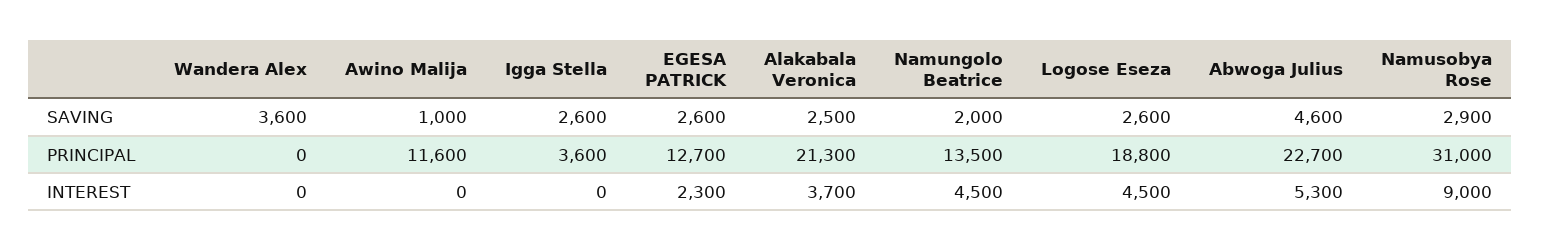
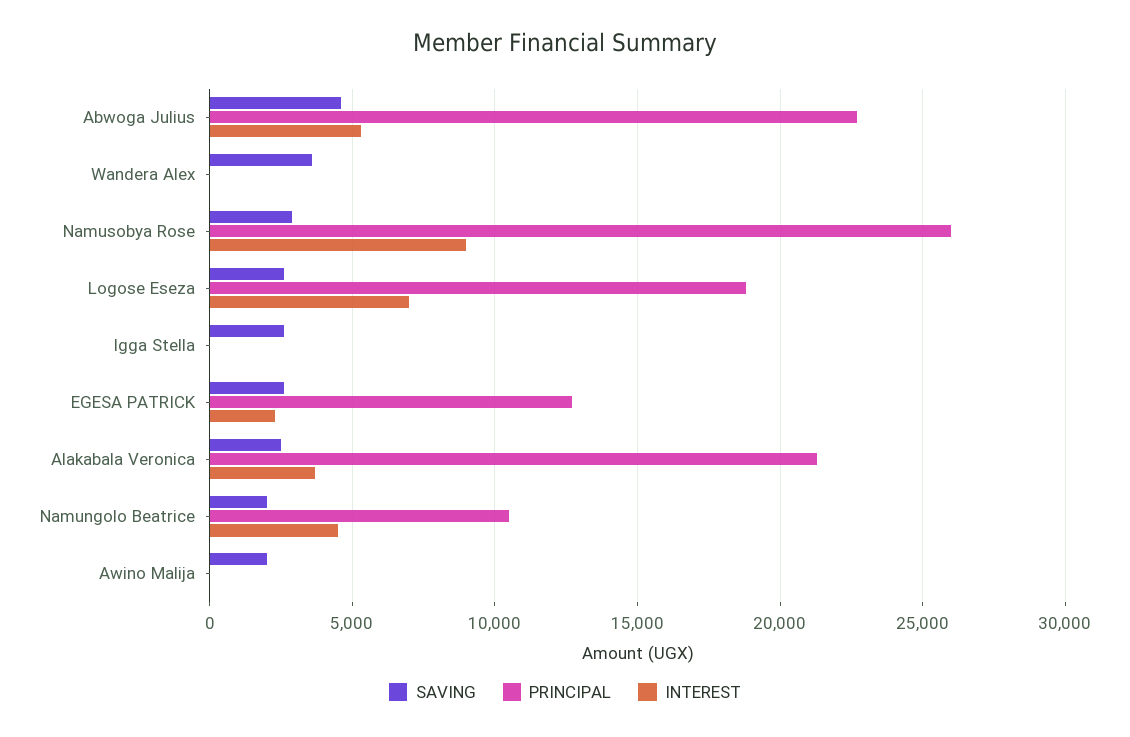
  {
    "SAVING": {
      "Wandera Alex": 3600,
-     "Awino Malija": 1000,
+     "Awino Malija": 2000,
      "Igga Stella": 2600,
      "EGESA PATRICK": 2600,
      "Alakabala Veronica": 2500,
      "Namungolo Beatrice": 2000,
      "Logose Eseza": 2600,
      "Abwoga Julius": 4600,
      "Namusobya Rose": 2900
    },
    "PRINCIPAL": {
      "Wandera Alex": 0,
-     "Awino Malija": 11600,
+     "Awino Malija": 0,
-     "Igga Stella": 3600,
+     "Igga Stella": 0,
      "EGESA PATRICK": 12700,
      "Alakabala Veronica": 21300,
-     "Namungolo Beatrice": 13500,
+     "Namungolo Beatrice": 10500,
      "Logose Eseza": 18800,
      "Abwoga Julius": 22700,
-     "Namusobya Rose": 31000
+     "Namusobya Rose": 26000
    },
    "INTEREST": {
      "Wandera Alex": 0,
      "Awino Malija": 0,
      "Igga Stella": 0,
      "EGESA PATRICK": 2300,
      "Alakabala Veronica": 3700,
      "Namungolo Beatrice": 4500,
-     "Logose Eseza": 4500,
+     "Logose Eseza": 7000,
      "Abwoga Julius": 5300,
      "Namusobya Rose": 9000
    }
  }

